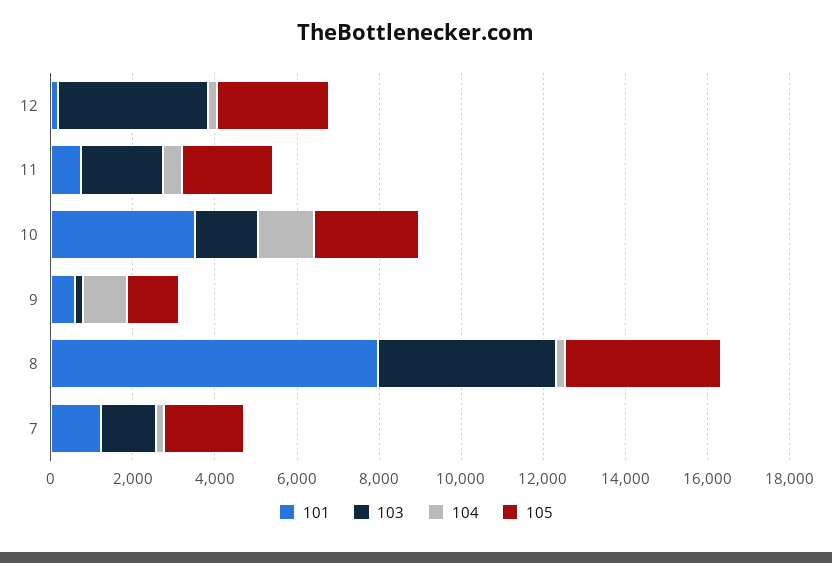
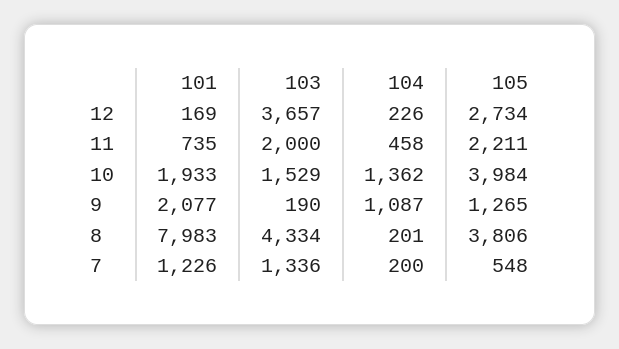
  {
    "101": {
      "12": 169,
      "11": 735,
-     "10": 3500,
+     "10": 1933,
-     "9": 500,
+     "9": 2077,
      "8": 7983,
      "7": 1226
    },
    "103": {
      "12": 3657,
      "11": 2000,
      "10": 1529,
      "9": 190,
      "8": 4334,
      "7": 1336
    },
    "104": {
      "12": 226,
      "11": 458,
      "10": 1362,
      "9": 1087,
      "8": 201,
      "7": 200
    },
    "105": {
      "12": 2734,
      "11": 2211,
-     "10": 2500,
+     "10": 3984,
      "9": 1265,
      "8": 3806,
-     "7": 2000
+     "7": 548
    }
  }

